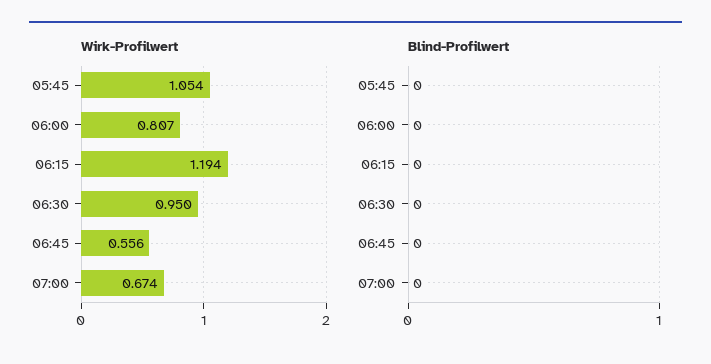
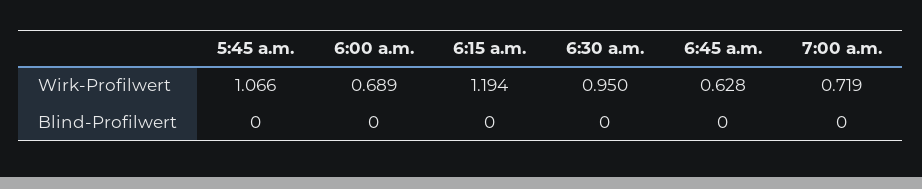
  {
    "Wirk-Profilwert": {
-     "05:45": 1.054,
+     "05:45": 1.066,
-     "06:00": 0.807,
+     "06:00": 0.689,
      "06:15": 1.194,
      "06:30": 0.95,
-     "06:45": 0.556,
+     "06:45": 0.628,
-     "07:00": 0.674
+     "07:00": 0.719
    },
    "Blind-Profilwert": {
      "05:45": 0,
      "06:00": 0,
      "06:15": 0,
      "06:30": 0,
      "06:45": 0,
      "07:00": 0
    }
  }

